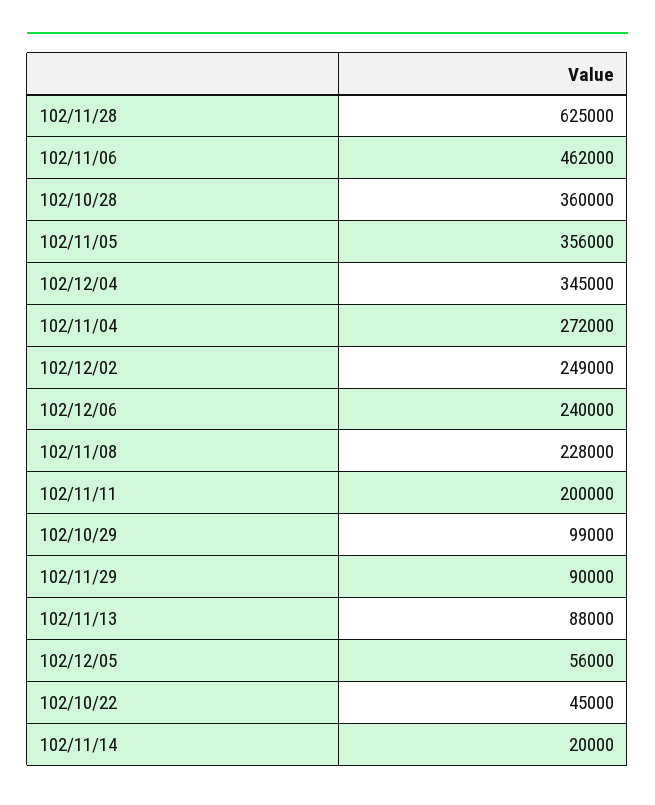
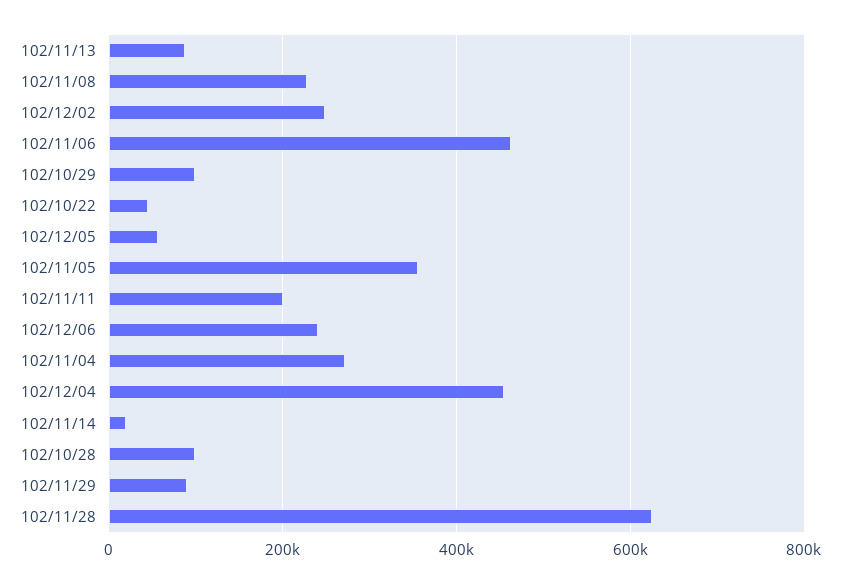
  {
    "102/11/28": 625000,
    "102/11/06": 462000,
-   "102/10/28": 360000,
+   "102/10/28": 100000,
    "102/11/05": 356000,
-   "102/12/04": 345000,
+   "102/12/04": 460000,
    "102/11/04": 272000,
    "102/12/02": 249000,
    "102/12/06": 240000,
    "102/11/08": 228000,
    "102/11/11": 200000,
    "102/10/29": 99000,
    "102/11/29": 90000,
    "102/11/13": 88000,
    "102/12/05": 56000,
    "102/10/22": 45000,
    "102/11/14": 20000
  }

